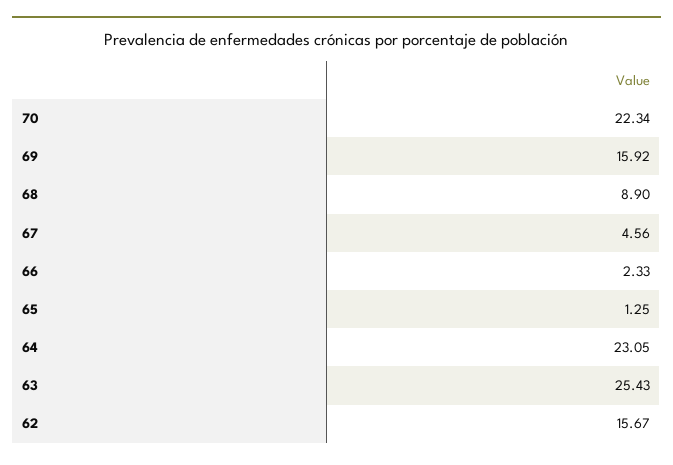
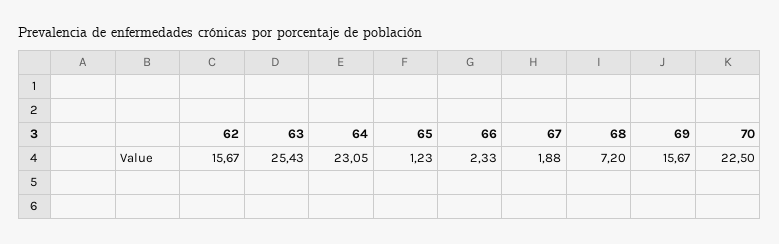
  {
-   "70": 22.34,
+   "70": 22.5,
-   "69": 15.92,
+   "69": 15.67,
-   "68": 8.9,
+   "68": 7.2,
-   "67": 4.56,
+   "67": 1.88,
    "66": 2.33,
-   "65": 1.25,
+   "65": 1.23,
    "64": 23.05,
    "63": 25.43,
    "62": 15.67
  }

